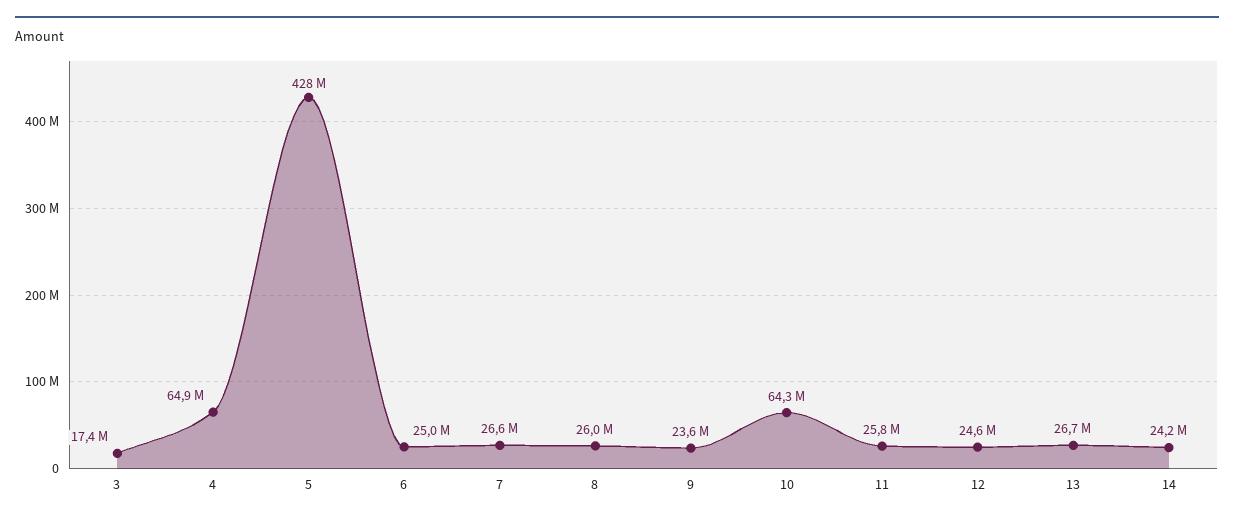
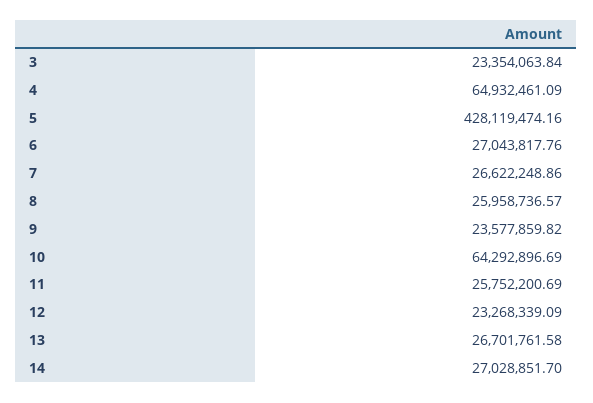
  {
-   "3": 17400000,
+   "3": 23354063.84,
    "4": 64932461.09,
    "5": 428119474.16,
-   "6": 25000000,
+   "6": 27043817.76,
    "7": 26622248.86,
    "8": 25958736.57,
    "9": 23577859.82,
    "10": 64292896.69,
    "11": 25752200.69,
-   "12": 24600000,
+   "12": 23268339.09,
    "13": 26701761.58,
-   "14": 24200000
+   "14": 27028851.7
  }

